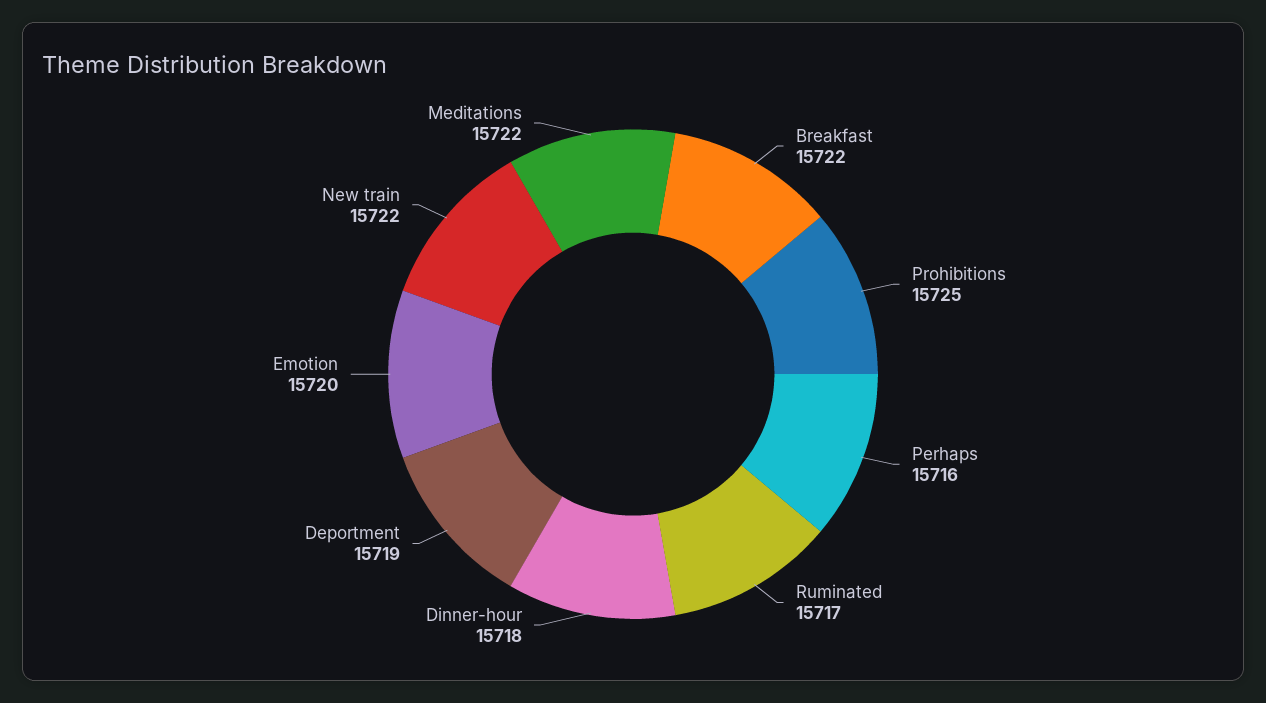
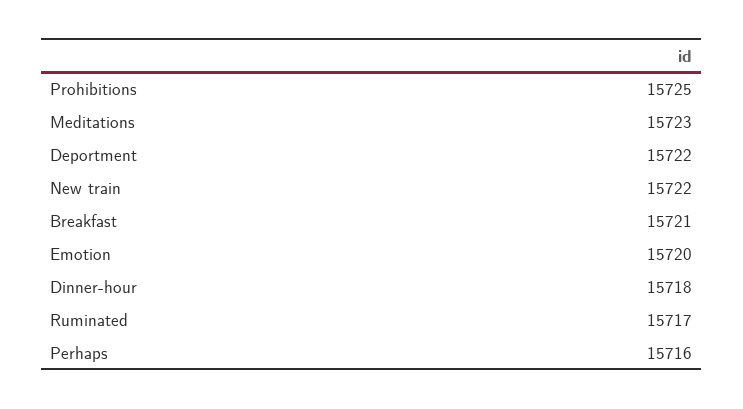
  {
-   "Breakfast": 15722,
+   "Breakfast": 15721,
    "Prohibitions": 15725,
    "Perhaps": 15716,
    "Ruminated": 15717,
    "Dinner-hour": 15718,
-   "Deportment": 15719,
+   "Deportment": 15722,
    "Emotion": 15720,
    "New train": 15722,
-   "Meditations": 15722
+   "Meditations": 15723
  }

